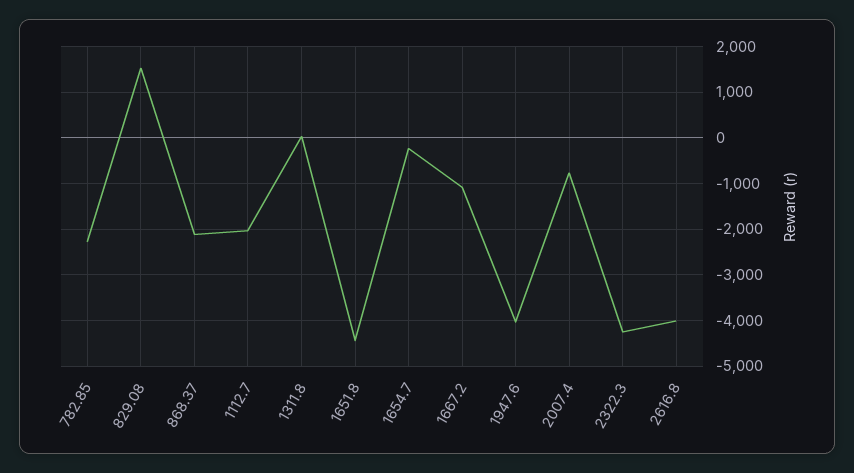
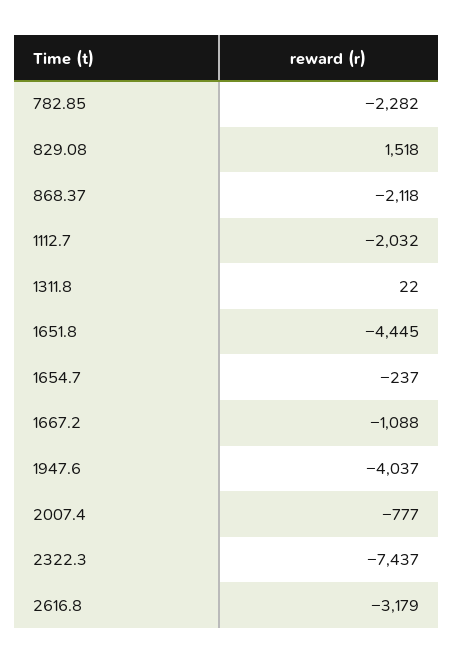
  {
    "782.85": -2282,
    "829.08": 1518,
    "868.37": -2118,
    "1112.7": -2032,
    "1311.8": 22,
    "1651.8": -4445,
    "1654.7": -237,
    "1667.2": -1088,
    "1947.6": -4037,
    "2007.4": -777,
-   "2322.3": -4200,
+   "2322.3": -7437,
-   "2616.8": -4000
+   "2616.8": -3179
  }

